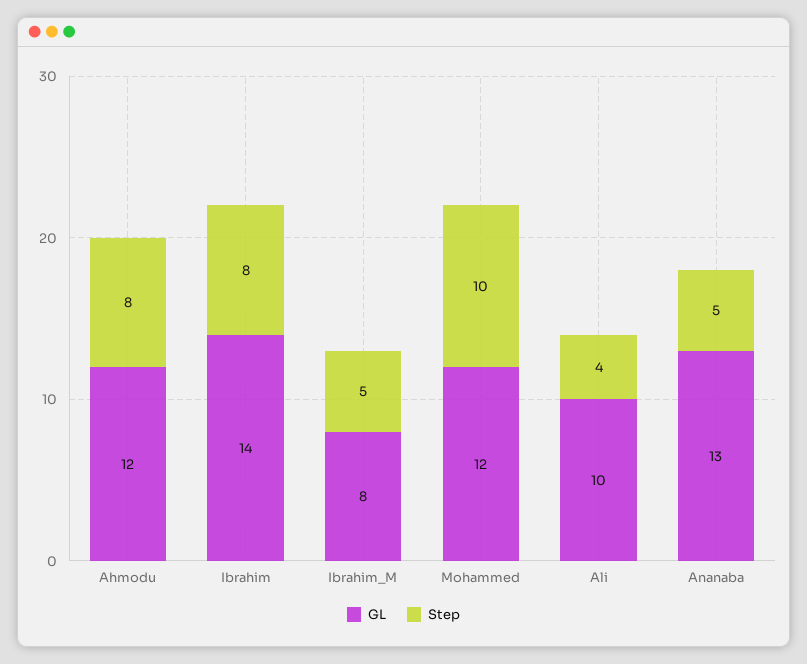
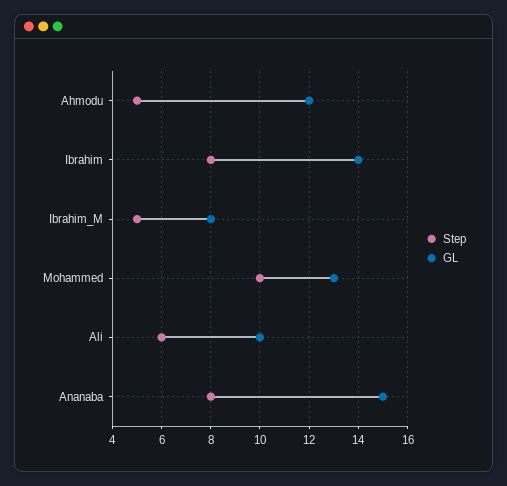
  {
    "GL": {
      "Ahmodu": 12,
      "Ibrahim": 14,
      "Ibrahim_M": 8,
-     "Mohammed": 12,
+     "Mohammed": 13,
      "Ali": 10,
-     "Ananaba": 13
+     "Ananaba": 15
    },
    "Step": {
-     "Ahmodu": 8,
+     "Ahmodu": 5,
      "Ibrahim": 8,
      "Ibrahim_M": 5,
      "Mohammed": 10,
-     "Ali": 4,
+     "Ali": 6,
-     "Ananaba": 5
+     "Ananaba": 8
    }
  }

